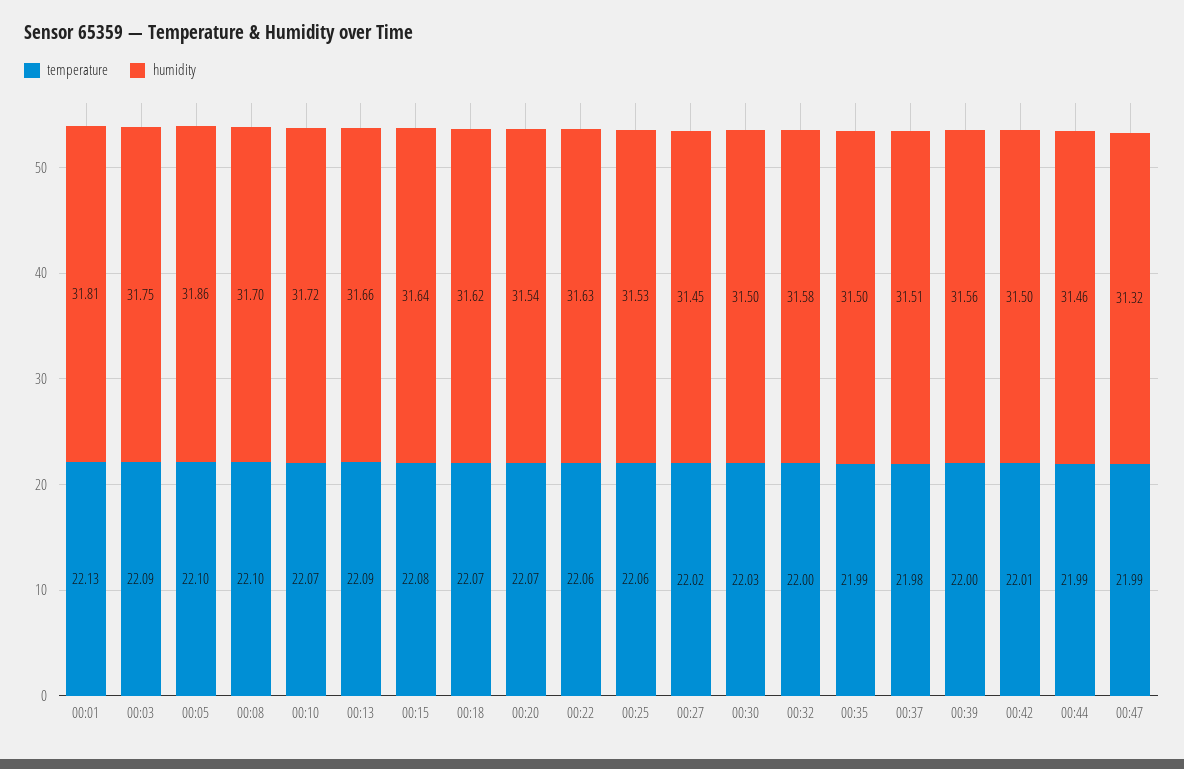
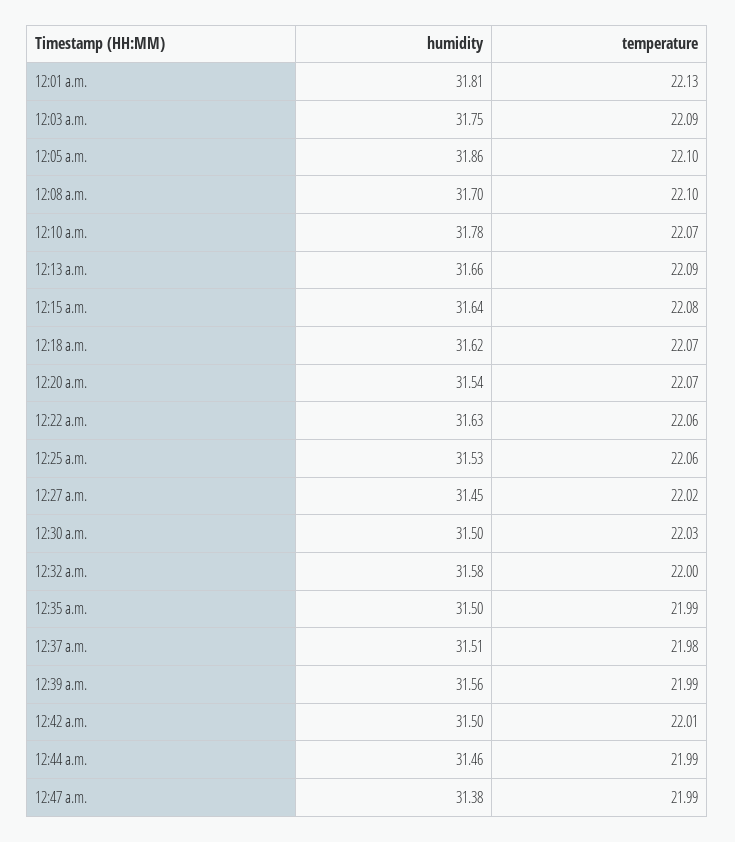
  {
    "temperature": {
      "00:01": 22.13,
      "00:03": 22.09,
      "00:05": 22.1,
      "00:08": 22.1,
      "00:10": 22.07,
      "00:13": 22.09,
      "00:15": 22.08,
      "00:18": 22.07,
      "00:20": 22.07,
      "00:22": 22.06,
      "00:25": 22.06,
      "00:27": 22.02,
      "00:30": 22.03,
      "00:32": 22,
      "00:35": 21.99,
      "00:37": 21.98,
-     "00:39": 22,
+     "00:39": 21.99,
      "00:42": 22.01,
      "00:44": 21.99,
      "00:47": 21.99
    },
    "humidity": {
      "00:01": 31.81,
      "00:03": 31.75,
      "00:05": 31.86,
      "00:08": 31.7,
-     "00:10": 31.72,
+     "00:10": 31.78,
      "00:13": 31.66,
      "00:15": 31.64,
      "00:18": 31.62,
      "00:20": 31.54,
      "00:22": 31.63,
      "00:25": 31.53,
      "00:27": 31.45,
      "00:30": 31.5,
      "00:32": 31.58,
      "00:35": 31.5,
      "00:37": 31.51,
      "00:39": 31.56,
      "00:42": 31.5,
      "00:44": 31.46,
-     "00:47": 31.32
+     "00:47": 31.38
    }
  }

